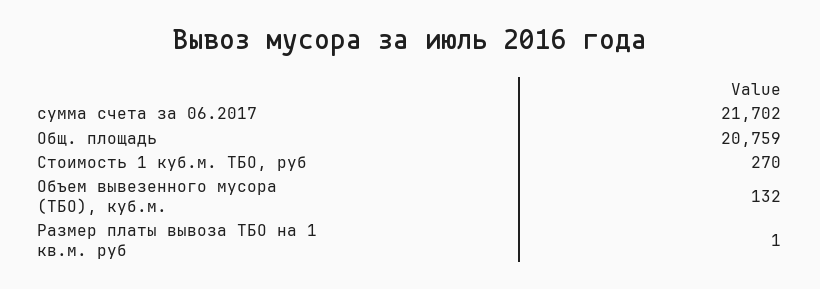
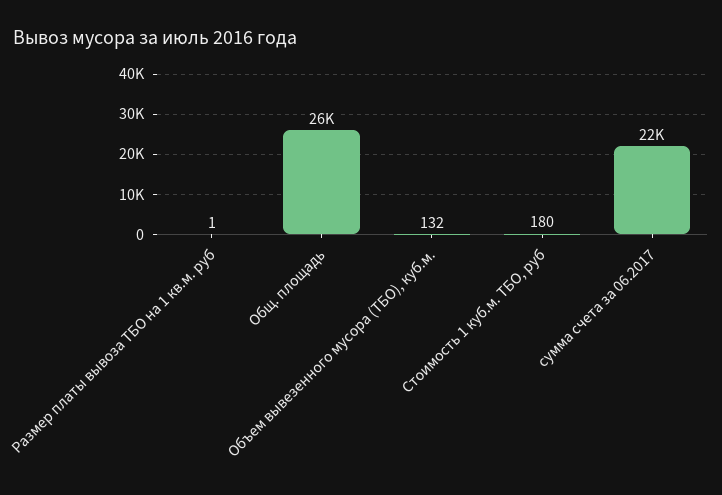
  {
    "сумма счета за 06.2017": 21702,
-   "Общ. площадь": 20759,
+   "Общ. площадь": 26000,
-   "Стоимость 1 куб.м. ТБО, руб": 270,
+   "Стоимость 1 куб.м. ТБО, руб": 180,
    "Объем вывезенного мусора (ТБО), куб.м.": 132,
    "Размер платы вывоза ТБО на 1 кв.м. руб": 1
  }

